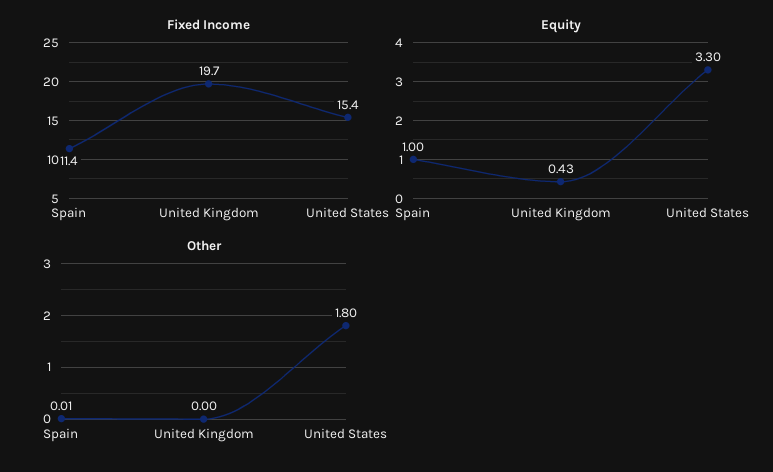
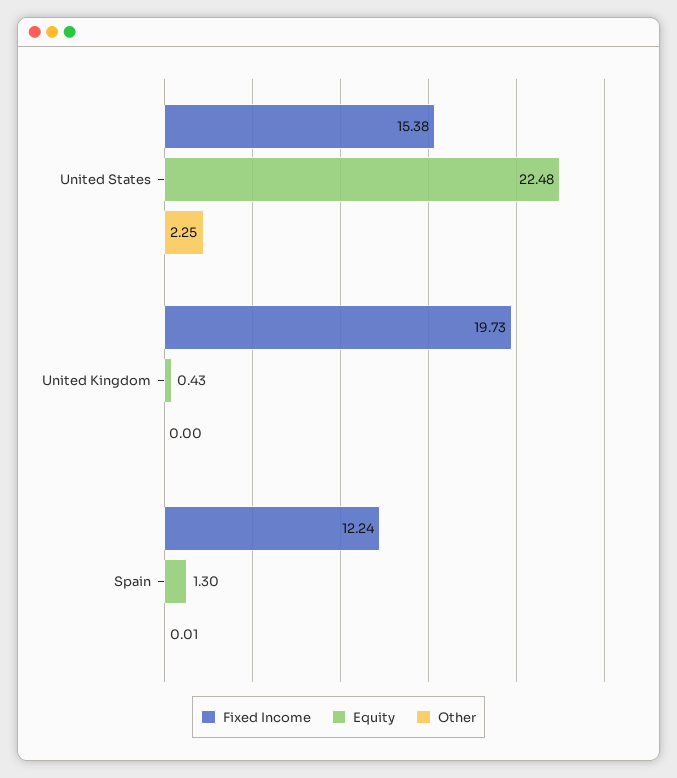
  {
    "Fixed Income": {
-     "Spain": 11.4,
+     "Spain": 12.24,
      "United Kingdom": 19.73,
      "United States": 15.38
    },
    "Equity": {
-     "Spain": 1,
+     "Spain": 1.3,
      "United Kingdom": 0.43,
-     "United States": 3.3
+     "United States": 22.48
    },
    "Other": {
      "Spain": 0.01,
      "United Kingdom": 0,
-     "United States": 1.8
+     "United States": 2.25
    }
  }

